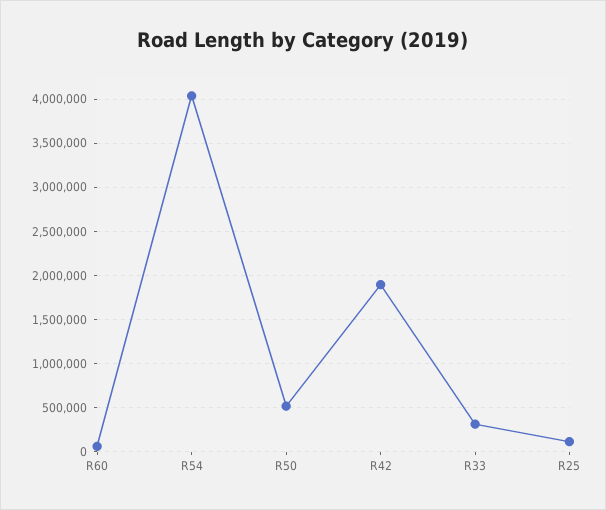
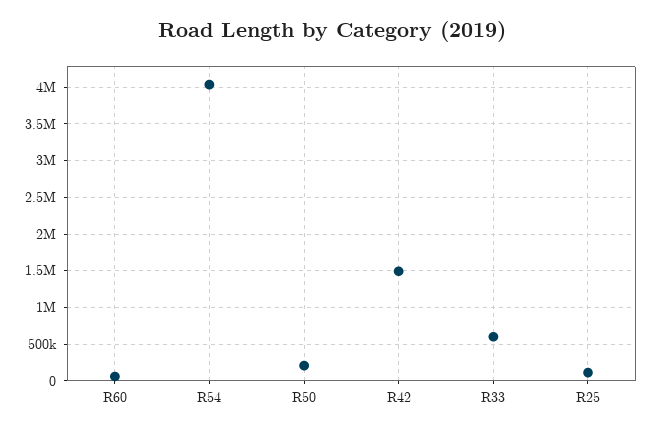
  {
    "R60": 100000,
    "R54": 4000000,
-   "R50": 500000,
+   "R50": 200000,
-   "R42": 1900000,
+   "R42": 1500000,
-   "R33": 300000,
+   "R33": 600000,
    "R25": 100000
  }

